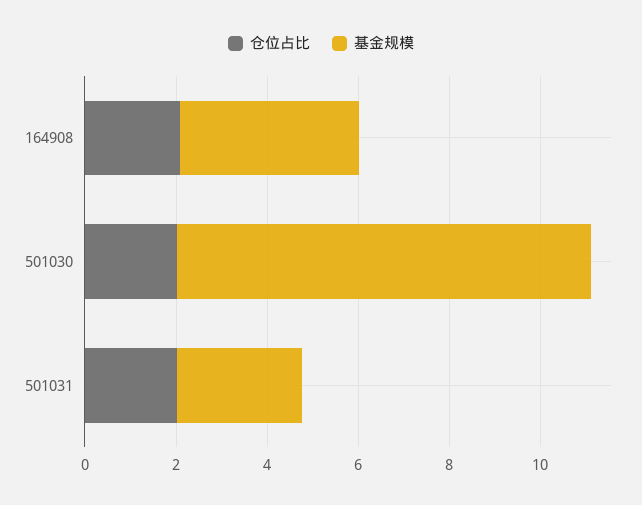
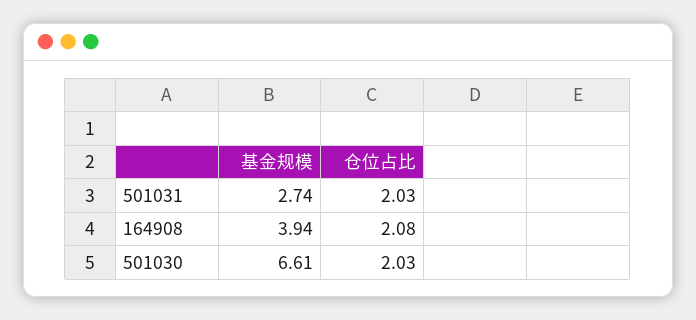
  {
    "仓位占比": {
      "164908": 2.08,
      "501030": 2.03,
      "501031": 2.03
    },
    "基金规模": {
      "164908": 3.94,
-     "501030": 9,
+     "501030": 6.61,
      "501031": 2.74
    }
  }

